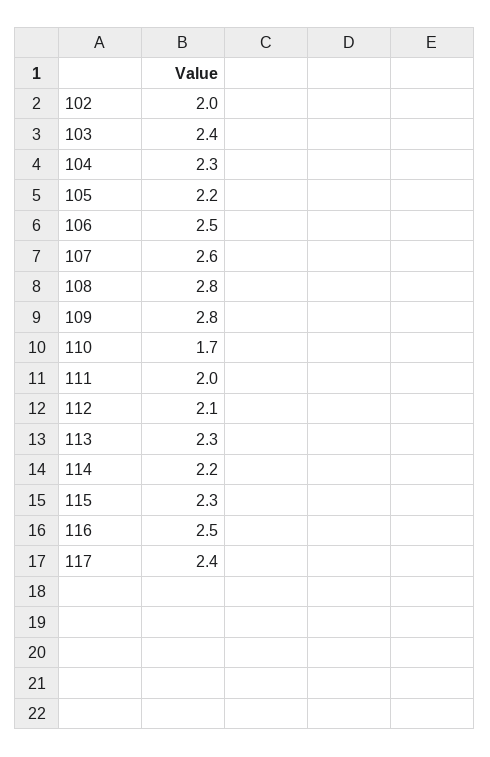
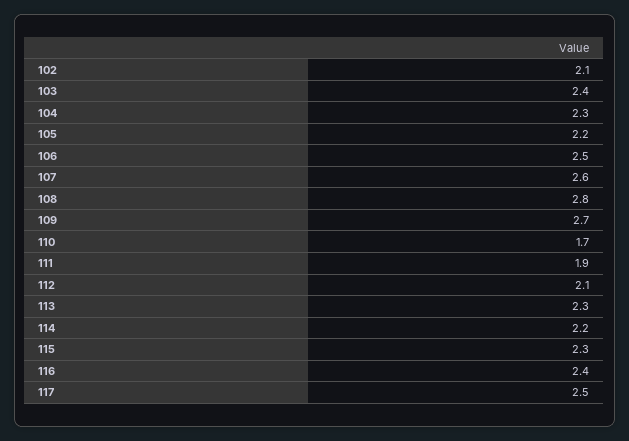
  {
-   "102": 2,
+   "102": 2.1,
    "103": 2.4,
    "104": 2.3,
    "105": 2.2,
    "106": 2.5,
    "107": 2.6,
    "108": 2.8,
-   "109": 2.8,
+   "109": 2.7,
    "110": 1.7,
-   "111": 2,
+   "111": 1.9,
    "112": 2.1,
    "113": 2.3,
    "114": 2.2,
    "115": 2.3,
-   "116": 2.5,
+   "116": 2.4,
-   "117": 2.4
+   "117": 2.5
  }

